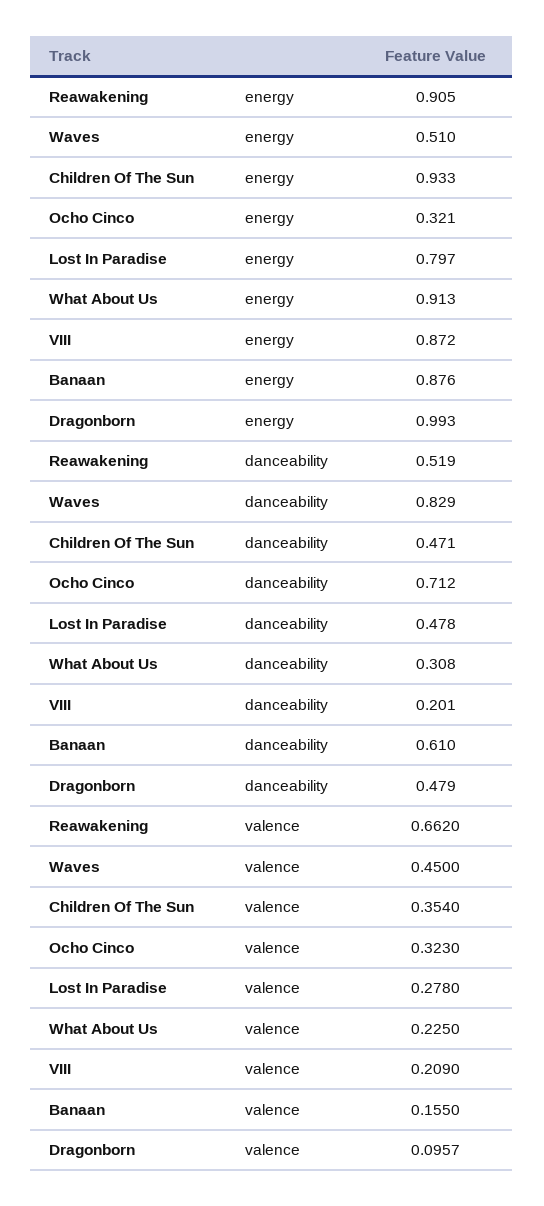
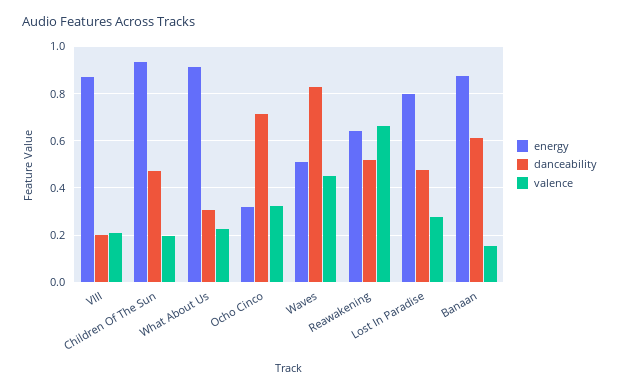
  {
    "energy": {
-     "Reawakening": 0.905,
+     "Reawakening": 0.65,
      "Waves": 0.51,
      "Children Of The Sun": 0.933,
      "Ocho Cinco": 0.321,
      "Lost In Paradise": 0.797,
      "What About Us": 0.913,
      "VIII": 0.872,
-     "Banaan": 0.876,
+     "Banaan": 0.876
-     "Dragonborn": 0.993
    },
    "danceability": {
      "Reawakening": 0.519,
      "Waves": 0.829,
      "Children Of The Sun": 0.471,
      "Ocho Cinco": 0.712,
      "Lost In Paradise": 0.478,
      "What About Us": 0.308,
      "VIII": 0.201,
-     "Banaan": 0.61,
+     "Banaan": 0.61
-     "Dragonborn": 0.479
    },
    "valence": {
      "Reawakening": 0.662,
      "Waves": 0.45,
-     "Children Of The Sun": 0.354,
+     "Children Of The Sun": 0.2,
      "Ocho Cinco": 0.323,
      "Lost In Paradise": 0.278,
      "What About Us": 0.225,
      "VIII": 0.209,
-     "Banaan": 0.155,
+     "Banaan": 0.155
-     "Dragonborn": 0.0957
    }
  }

